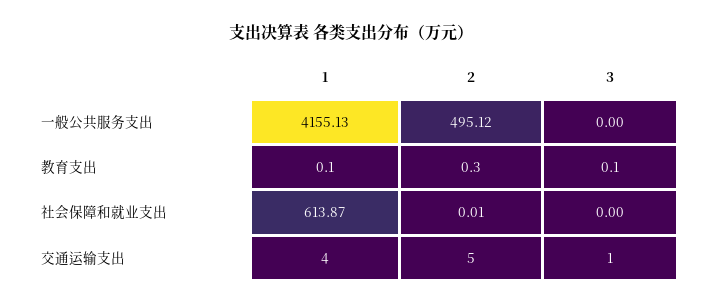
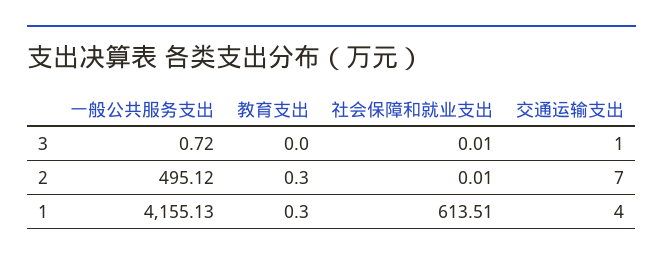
  {
    "1": {
      "一般公共服务支出": 4155.13,
-     "教育支出": 0.1,
+     "教育支出": 0.3,
-     "社会保障和就业支出": 613.87,
+     "社会保障和就业支出": 613.51,
      "交通运输支出": 4
    },
    "2": {
      "一般公共服务支出": 495.12,
      "教育支出": 0.3,
      "社会保障和就业支出": 0.01,
-     "交通运输支出": 5
+     "交通运输支出": 7
    },
    "3": {
-     "一般公共服务支出": 0,
+     "一般公共服务支出": 0.72,
-     "教育支出": 0.1,
+     "教育支出": 0,
-     "社会保障和就业支出": 0,
+     "社会保障和就业支出": 0.01,
      "交通运输支出": 1
    }
  }

